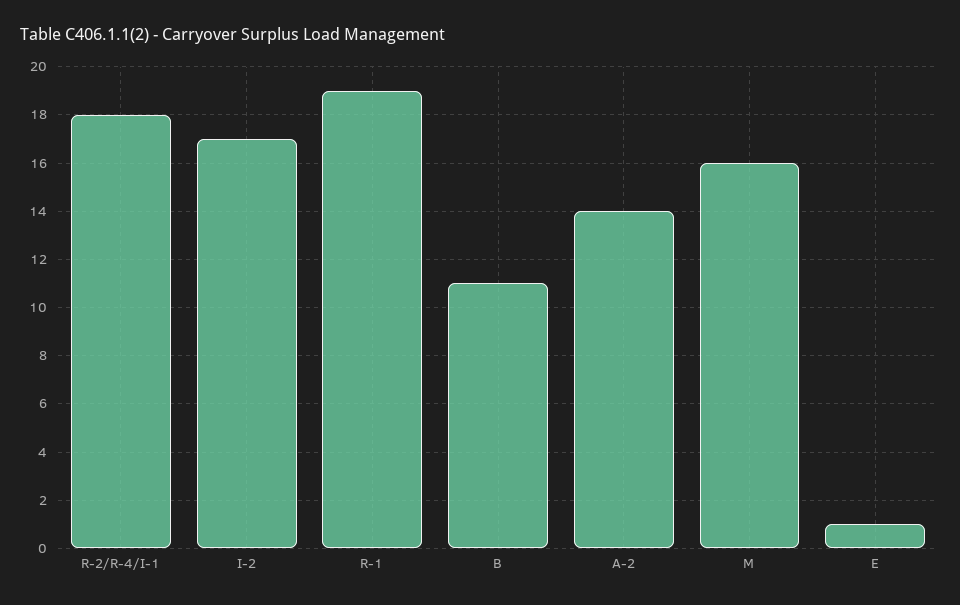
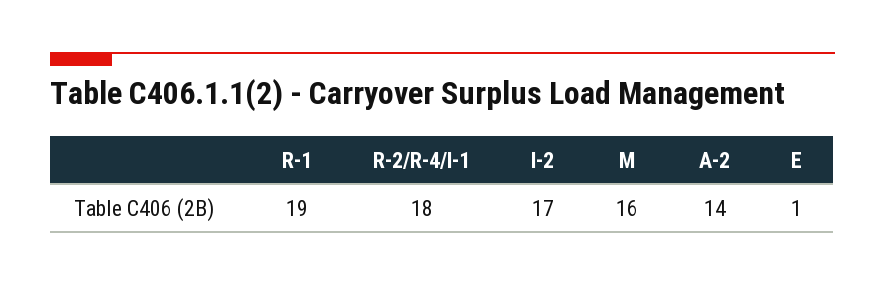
  {
    "R-2/R-4/I-1": 18,
    "I-2": 17,
    "R-1": 19,
-   "B": 11,
    "A-2": 14,
    "M": 16,
    "E": 1
  }

